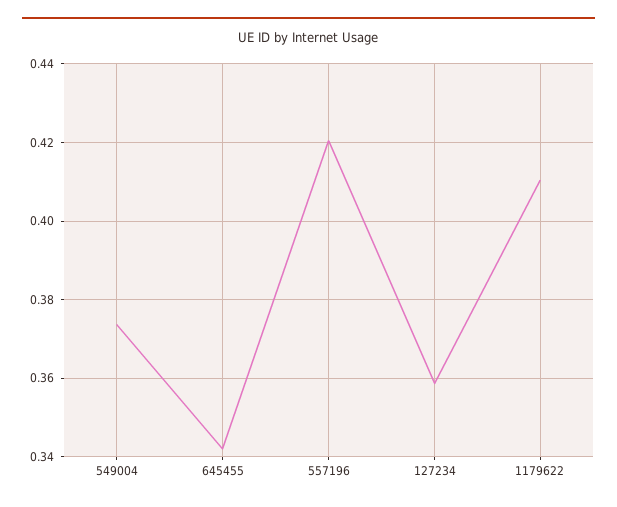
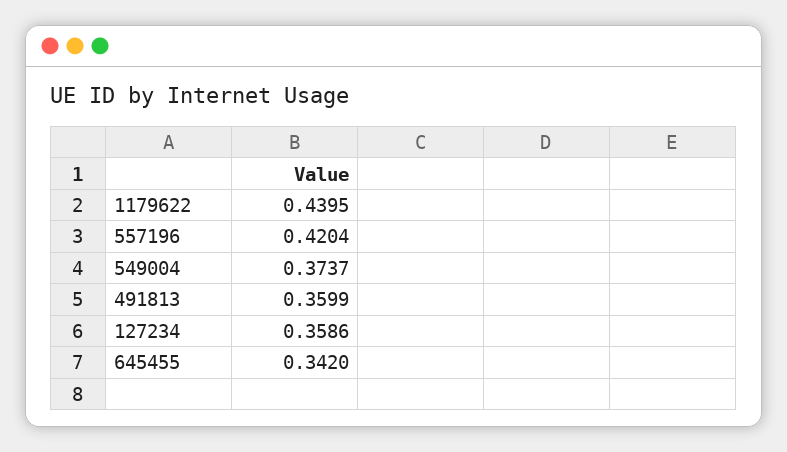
  {
    "549004": 0.3737,
    "645455": 0.342,
    "557196": 0.4204,
    "127234": 0.3586,
-   "1179622": 0.41
+   "1179622": 0.4395,
+   "491813": 0.3599
  }

